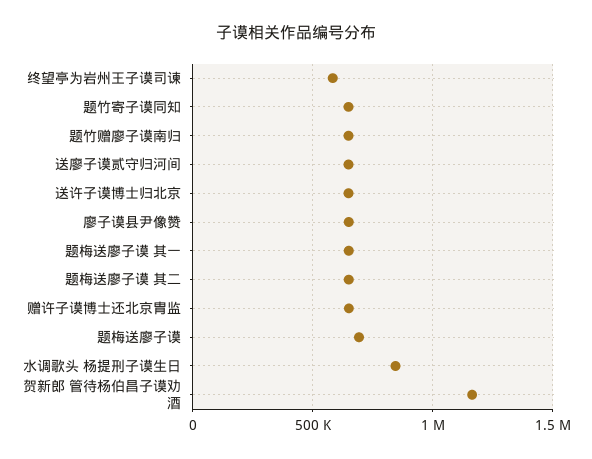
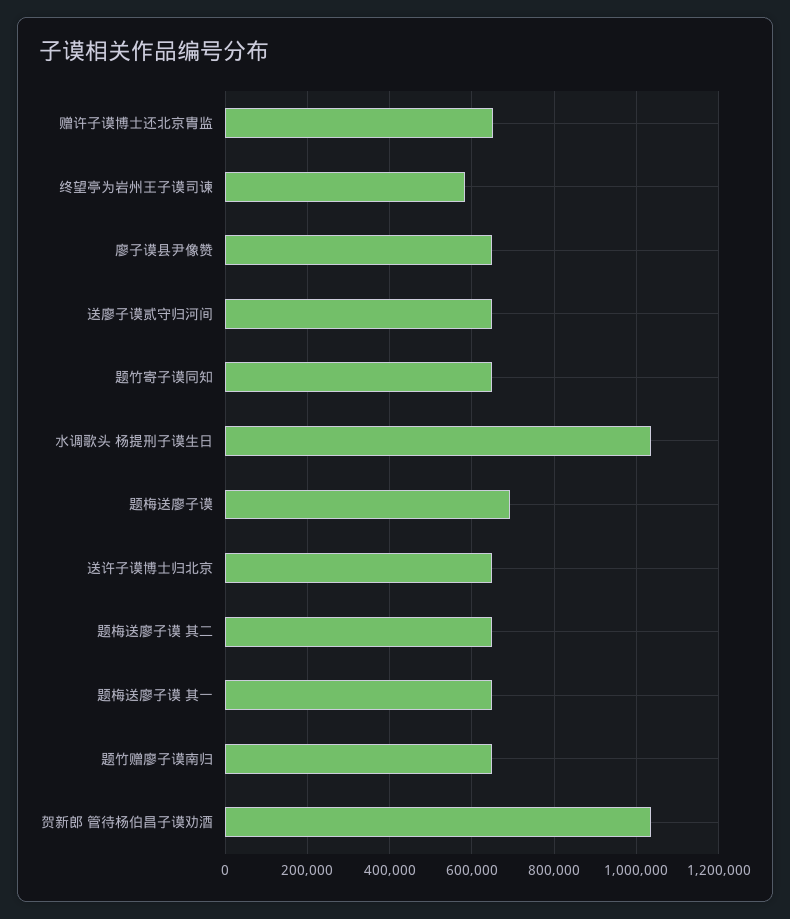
  {
    "终望亭为岩州王子谟司谏": 580000,
    "题竹寄子谟同知": 640000,
    "题竹赠廖子谟南归": 640000,
    "送廖子谟贰守归河间": 640000,
    "送许子谟博士归北京": 640000,
    "廖子谟县尹像赞": 640000,
    "题梅送廖子谟 其一": 640000,
    "题梅送廖子谟 其二": 640000,
    "赠许子谟博士还北京胄监": 660000,
    "题梅送廖子谟": 700000,
-   "水调歌头 杨提刑子谟生日": 850000,
+   "水调歌头 杨提刑子谟生日": 1040000,
-   "贺新郎 管待杨伯昌子谟劝酒": 1150000
+   "贺新郎 管待杨伯昌子谟劝酒": 1040000
  }

